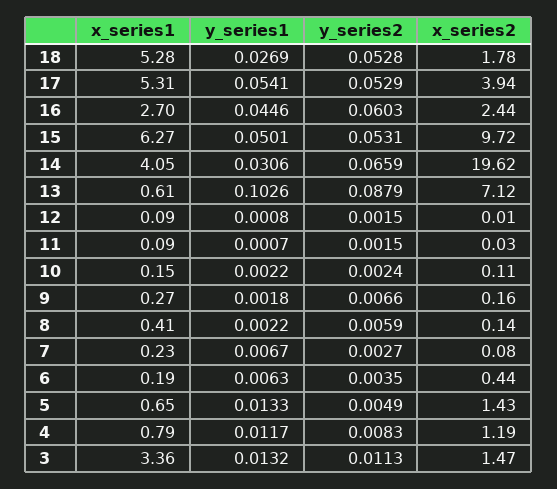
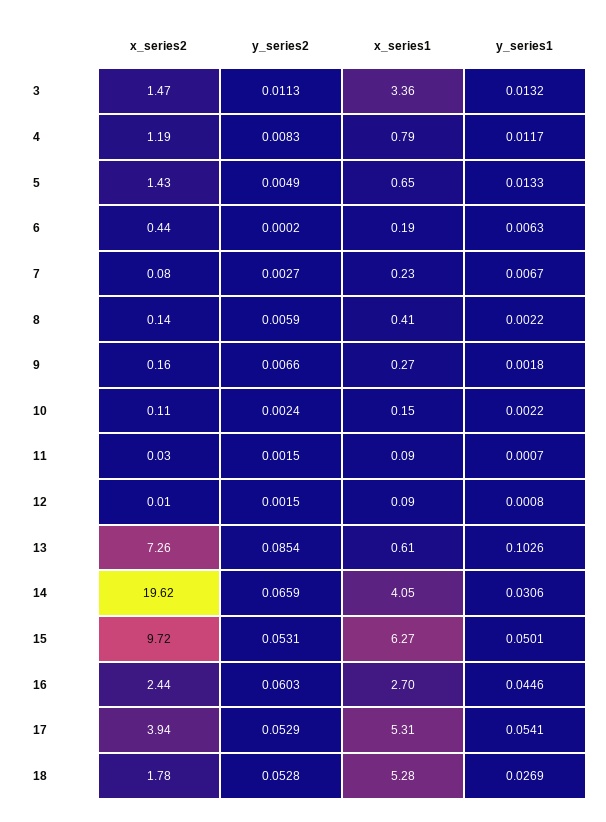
  {
    "x_series1": {
      "18": 5.28,
      "17": 5.31,
      "16": 2.7,
      "15": 6.27,
      "14": 4.05,
      "13": 0.61,
      "12": 0.09,
      "11": 0.09,
      "10": 0.15,
      "9": 0.27,
      "8": 0.41,
      "7": 0.23,
      "6": 0.19,
      "5": 0.65,
      "4": 0.79,
      "3": 3.36
    },
    "y_series1": {
      "18": 0.0269,
      "17": 0.0541,
      "16": 0.0446,
      "15": 0.0501,
      "14": 0.0306,
      "13": 0.1026,
      "12": 0.0008,
      "11": 0.0007,
      "10": 0.0022,
      "9": 0.0018,
      "8": 0.0022,
      "7": 0.0067,
      "6": 0.0063,
      "5": 0.0133,
      "4": 0.0117,
      "3": 0.0132
    },
    "y_series2": {
      "18": 0.0528,
      "17": 0.0529,
      "16": 0.0603,
      "15": 0.0531,
      "14": 0.0659,
-     "13": 0.0879,
+     "13": 0.0854,
      "12": 0.0015,
      "11": 0.0015,
      "10": 0.0024,
      "9": 0.0066,
      "8": 0.0059,
      "7": 0.0027,
-     "6": 0.0035,
+     "6": 0.0002,
      "5": 0.0049,
      "4": 0.0083,
      "3": 0.0113
    },
    "x_series2": {
      "18": 1.78,
      "17": 3.94,
      "16": 2.44,
      "15": 9.72,
      "14": 19.62,
-     "13": 7.12,
+     "13": 7.26,
      "12": 0.01,
      "11": 0.03,
      "10": 0.11,
      "9": 0.16,
      "8": 0.14,
      "7": 0.08,
      "6": 0.44,
      "5": 1.43,
      "4": 1.19,
      "3": 1.47
    }
  }

